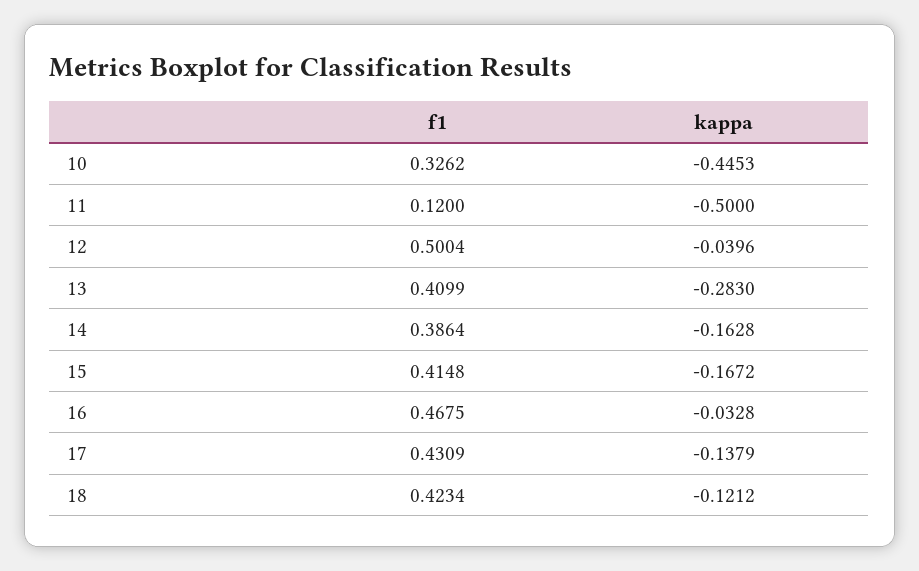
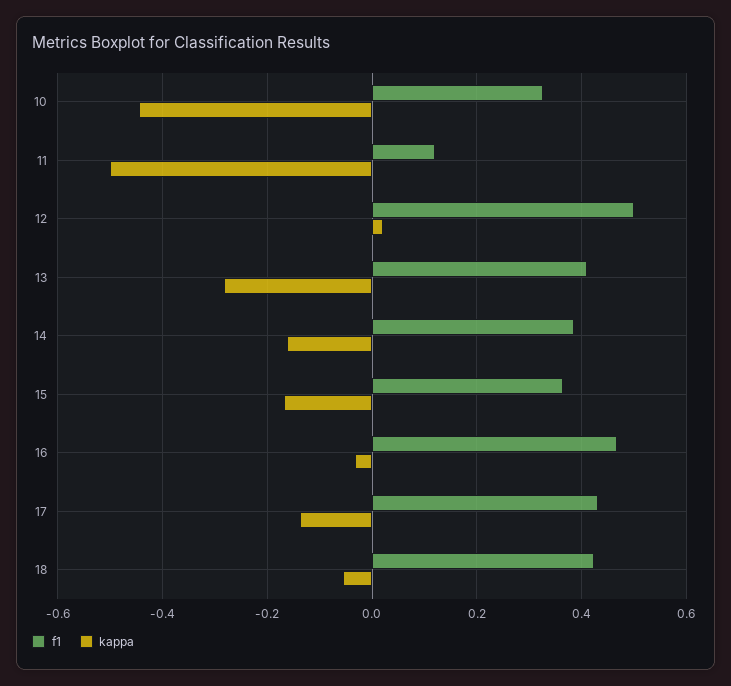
  {
    "f1": {
      "10": 0.3262,
      "11": 0.12,
      "12": 0.5004,
      "13": 0.4099,
      "14": 0.3864,
-     "15": 0.4148,
+     "15": 0.36,
      "16": 0.4675,
      "17": 0.4309,
      "18": 0.4234
    },
    "kappa": {
      "10": -0.4453,
      "11": -0.5,
-     "12": -0.0396,
+     "12": 0.02,
      "13": -0.283,
      "14": -0.1628,
      "15": -0.1672,
      "16": -0.0328,
      "17": -0.1379,
-     "18": -0.1212
+     "18": -0.06
    }
  }

